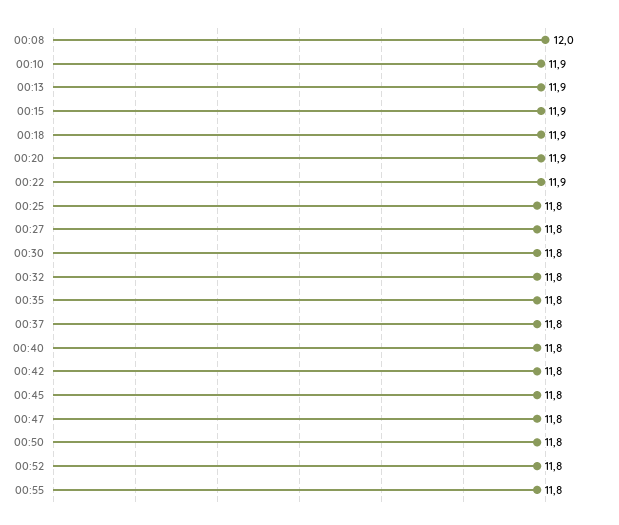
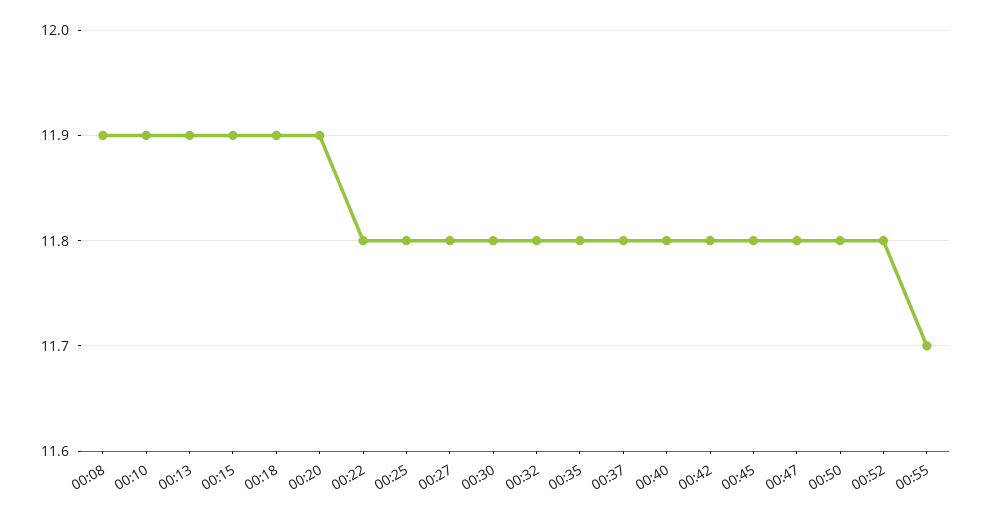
  {
-   "00:08": 12,
+   "00:08": 11.9,
    "00:10": 11.9,
    "00:13": 11.9,
    "00:15": 11.9,
    "00:18": 11.9,
    "00:20": 11.9,
-   "00:22": 11.9,
+   "00:22": 11.8,
    "00:25": 11.8,
    "00:27": 11.8,
    "00:30": 11.8,
    "00:32": 11.8,
    "00:35": 11.8,
    "00:37": 11.8,
    "00:40": 11.8,
    "00:42": 11.8,
    "00:45": 11.8,
    "00:47": 11.8,
    "00:50": 11.8,
    "00:52": 11.8,
-   "00:55": 11.8
+   "00:55": 11.7
  }

